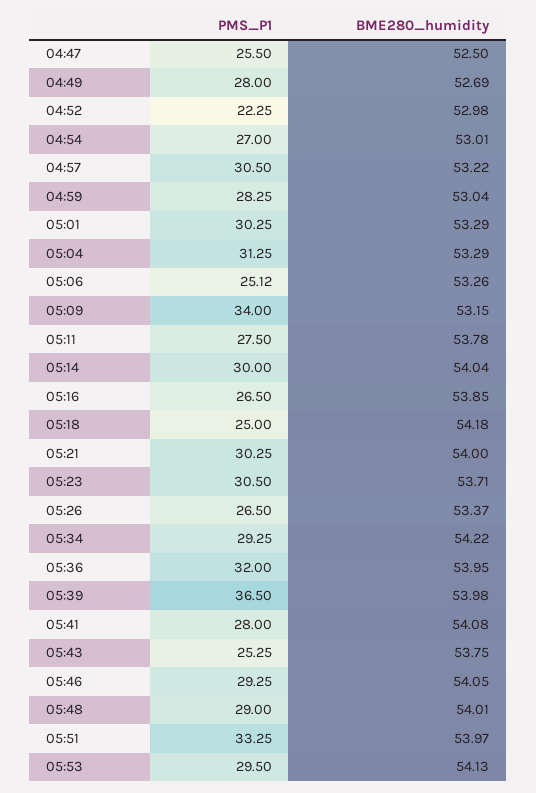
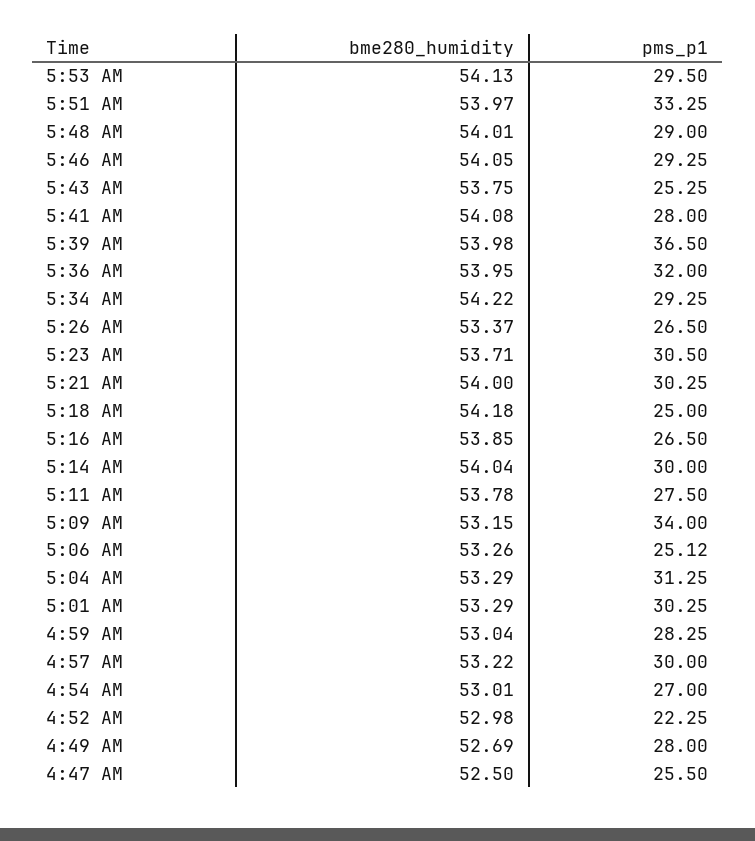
  {
    "PMS_P1": {
      "04:47": 25.5,
      "04:49": 28,
      "04:52": 22.25,
      "04:54": 27,
-     "04:57": 30.5,
+     "04:57": 30,
      "04:59": 28.25,
      "05:01": 30.25,
      "05:04": 31.25,
      "05:06": 25.12,
      "05:09": 34,
      "05:11": 27.5,
      "05:14": 30,
      "05:16": 26.5,
      "05:18": 25,
      "05:21": 30.25,
      "05:23": 30.5,
      "05:26": 26.5,
      "05:34": 29.25,
      "05:36": 32,
      "05:39": 36.5,
      "05:41": 28,
      "05:43": 25.25,
      "05:46": 29.25,
      "05:48": 29,
      "05:51": 33.25,
      "05:53": 29.5
    },
    "BME280_humidity": {
      "04:47": 52.5,
      "04:49": 52.69,
      "04:52": 52.98,
      "04:54": 53.01,
      "04:57": 53.22,
      "04:59": 53.04,
      "05:01": 53.29,
      "05:04": 53.29,
      "05:06": 53.26,
      "05:09": 53.15,
      "05:11": 53.78,
      "05:14": 54.04,
      "05:16": 53.85,
      "05:18": 54.18,
      "05:21": 54,
      "05:23": 53.71,
      "05:26": 53.37,
      "05:34": 54.22,
      "05:36": 53.95,
      "05:39": 53.98,
      "05:41": 54.08,
      "05:43": 53.75,
      "05:46": 54.05,
      "05:48": 54.01,
      "05:51": 53.97,
      "05:53": 54.13
    }
  }

